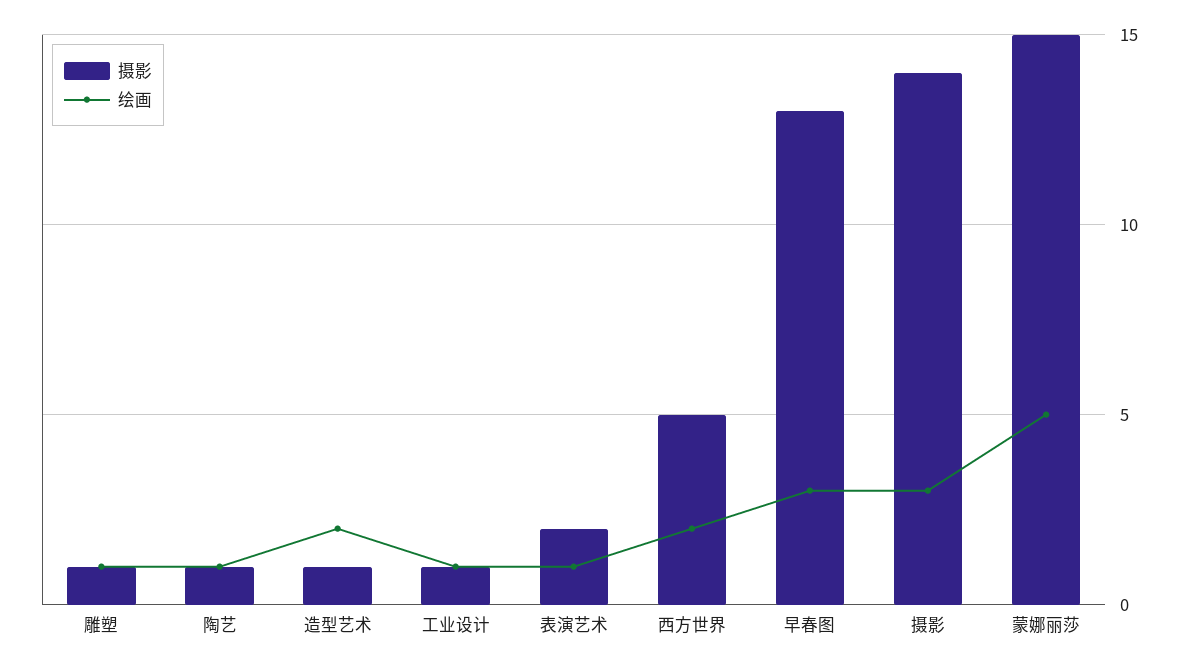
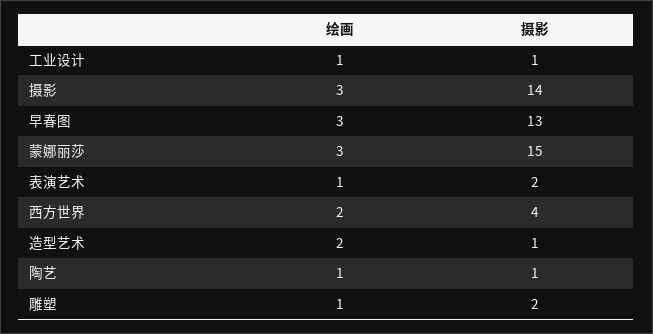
  {
    "摄影": {
-     "雕塑": 1,
+     "雕塑": 2,
      "陶艺": 1,
      "造型艺术": 1,
      "工业设计": 1,
      "表演艺术": 2,
-     "西方世界": 5,
+     "西方世界": 4,
      "早春图": 13,
      "摄影": 14,
      "蒙娜丽莎": 15
    },
    "绘画": {
      "雕塑": 1,
      "陶艺": 1,
      "造型艺术": 2,
      "工业设计": 1,
      "表演艺术": 1,
      "西方世界": 2,
      "早春图": 3,
      "摄影": 3,
-     "蒙娜丽莎": 5
+     "蒙娜丽莎": 3
    }
  }

